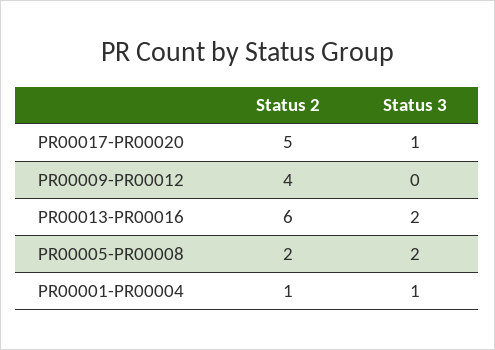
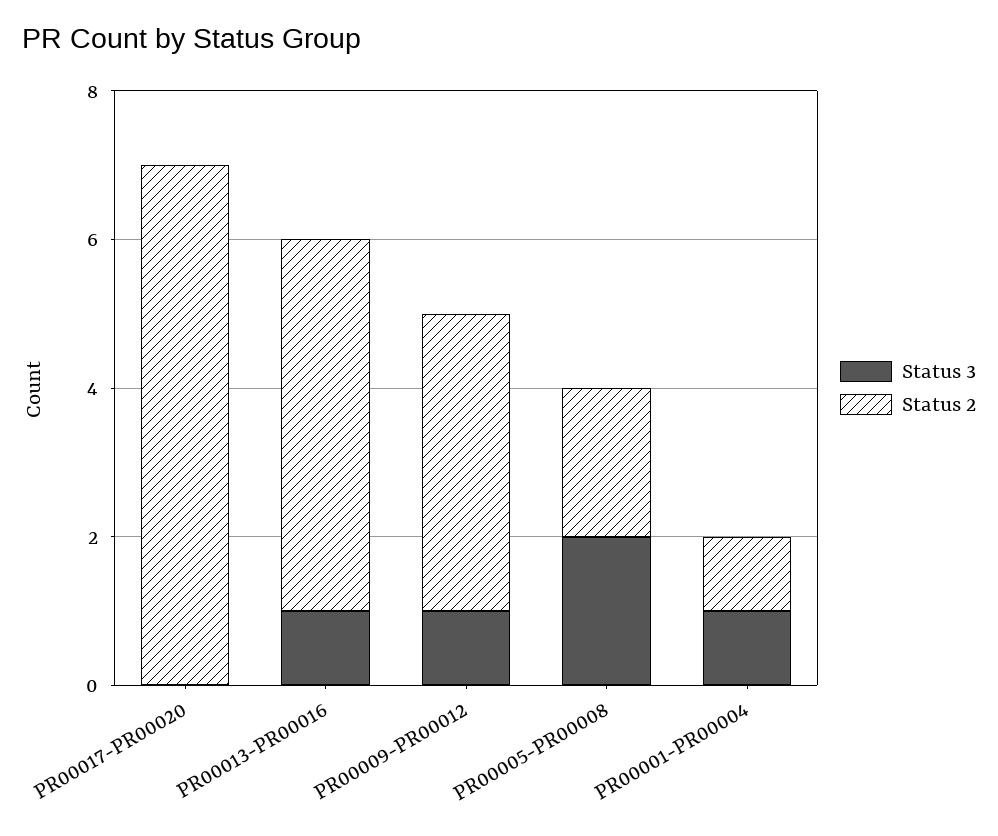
  {
    "Status 2": {
-     "PR00017-PR00020": 5,
+     "PR00017-PR00020": 7,
      "PR00009-PR00012": 4,
-     "PR00013-PR00016": 6,
+     "PR00013-PR00016": 5,
      "PR00005-PR00008": 2,
      "PR00001-PR00004": 1
    },
    "Status 3": {
-     "PR00017-PR00020": 1,
+     "PR00017-PR00020": 0,
-     "PR00009-PR00012": 0,
+     "PR00009-PR00012": 1,
-     "PR00013-PR00016": 2,
+     "PR00013-PR00016": 1,
      "PR00005-PR00008": 2,
      "PR00001-PR00004": 1
    }
  }

